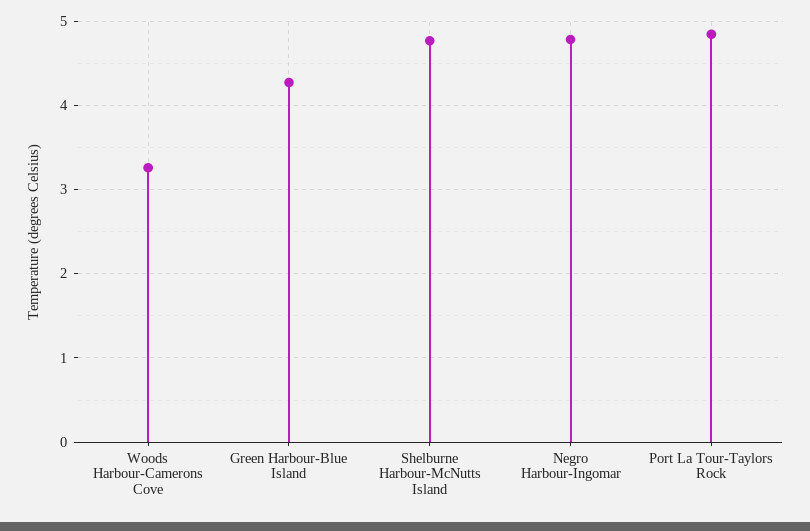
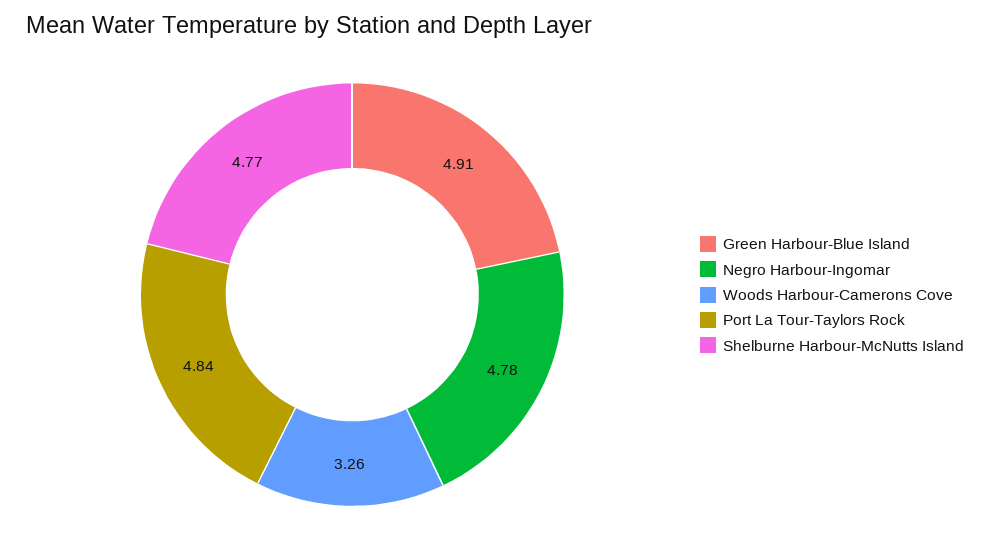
  {
    "Woods Harbour-Camerons Cove": 3.26,
-   "Green Harbour-Blue Island": 4.3,
+   "Green Harbour-Blue Island": 4.91,
    "Shelburne Harbour-McNutts Island": 4.77,
    "Negro Harbour-Ingomar": 4.78,
    "Port La Tour-Taylors Rock": 4.84
  }

